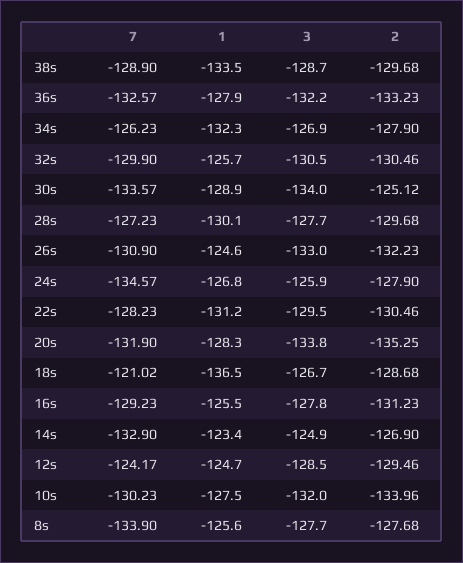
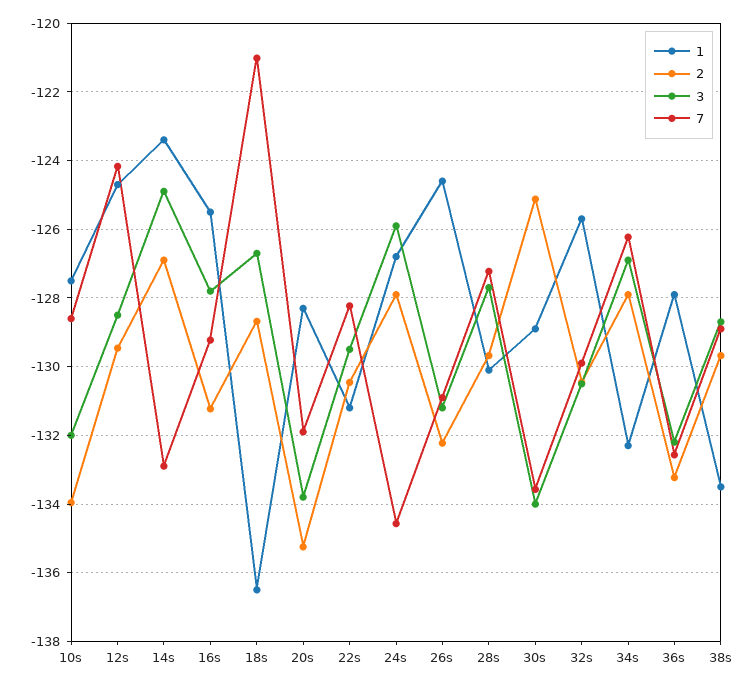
  {
    "7": {
      "38s": -128.9,
      "36s": -132.57,
      "34s": -126.23,
      "32s": -129.9,
      "30s": -133.57,
      "28s": -127.23,
      "26s": -130.9,
      "24s": -134.57,
      "22s": -128.23,
      "20s": -131.9,
      "18s": -121.02,
      "16s": -129.23,
      "14s": -132.9,
      "12s": -124.17,
-     "10s": -130.23,
+     "10s": -128.6
-     "8s": -133.9
    },
    "1": {
      "38s": -133.5,
      "36s": -127.9,
      "34s": -132.3,
      "32s": -125.7,
      "30s": -128.9,
      "28s": -130.1,
      "26s": -124.6,
      "24s": -126.8,
      "22s": -131.2,
      "20s": -128.3,
      "18s": -136.5,
      "16s": -125.5,
      "14s": -123.4,
      "12s": -124.7,
-     "10s": -127.5,
+     "10s": -127.5
-     "8s": -125.6
    },
    "3": {
      "38s": -128.7,
      "36s": -132.2,
      "34s": -126.9,
      "32s": -130.5,
      "30s": -134,
      "28s": -127.7,
-     "26s": -133,
+     "26s": -131.2,
      "24s": -125.9,
      "22s": -129.5,
      "20s": -133.8,
      "18s": -126.7,
      "16s": -127.8,
      "14s": -124.9,
      "12s": -128.5,
-     "10s": -132,
+     "10s": -132
-     "8s": -127.7
    },
    "2": {
      "38s": -129.68,
      "36s": -133.23,
      "34s": -127.9,
      "32s": -130.46,
      "30s": -125.12,
      "28s": -129.68,
      "26s": -132.23,
      "24s": -127.9,
      "22s": -130.46,
      "20s": -135.25,
      "18s": -128.68,
      "16s": -131.23,
      "14s": -126.9,
      "12s": -129.46,
-     "10s": -133.96,
+     "10s": -133.96
-     "8s": -127.68
    }
  }

